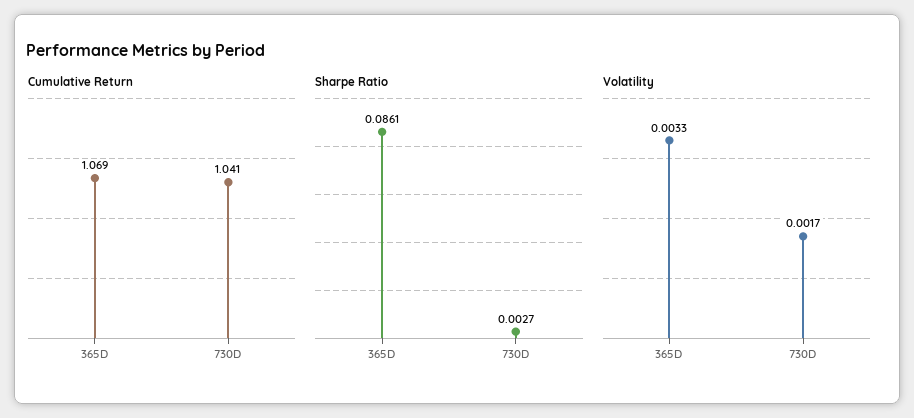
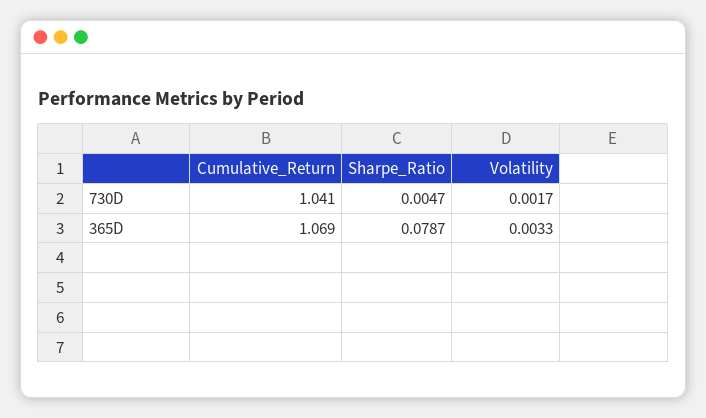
  {
    "Cumulative Return": {
      "365D": 1.069,
      "730D": 1.041
    },
    "Sharpe Ratio": {
-     "365D": 0.0861,
+     "365D": 0.0787,
-     "730D": 0.0027
+     "730D": 0.0047
    },
    "Volatility": {
      "365D": 0.0033,
      "730D": 0.0017
    }
  }

